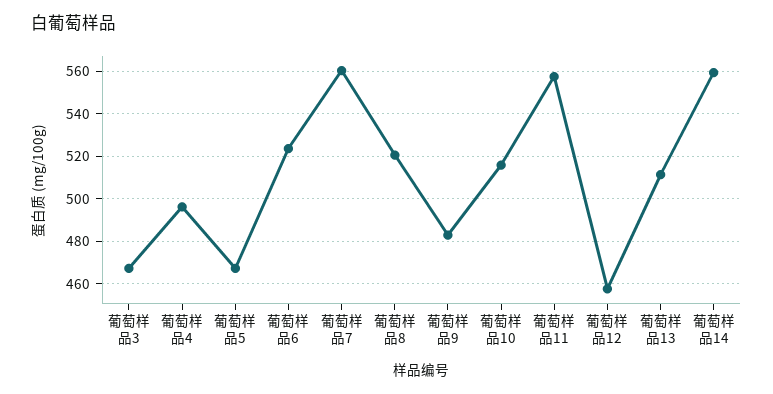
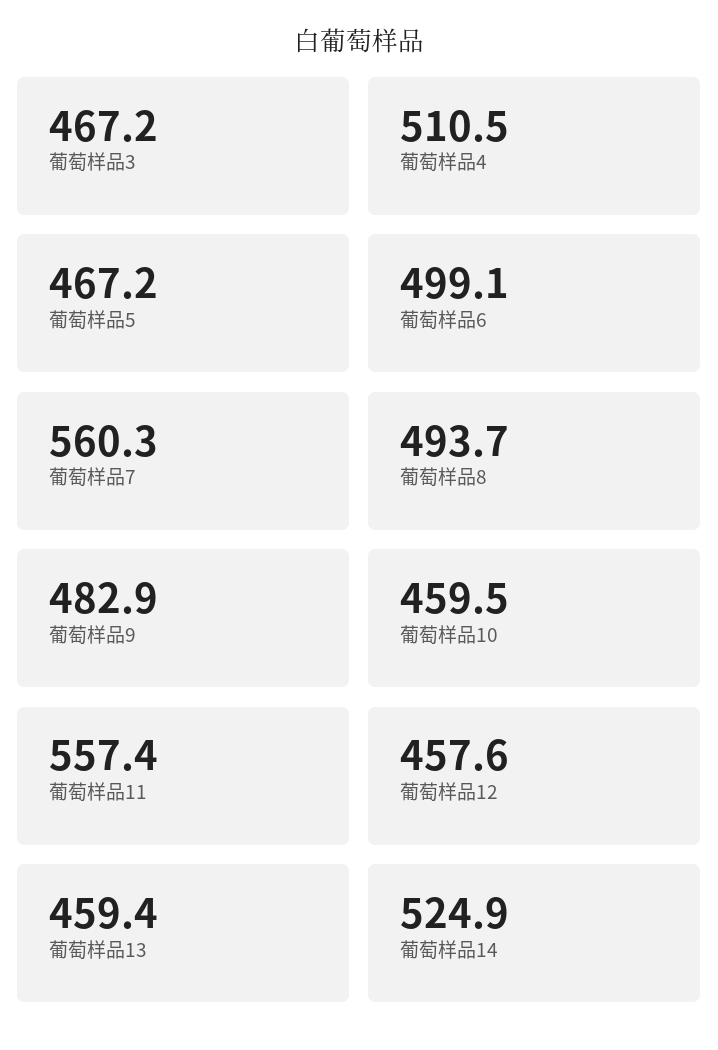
  {
    "葡萄样品3": 467.2,
-   "葡萄样品4": 495,
+   "葡萄样品4": 510.5,
    "葡萄样品5": 467.2,
-   "葡萄样品6": 525,
+   "葡萄样品6": 499.1,
    "葡萄样品7": 560.3,
-   "葡萄样品8": 520,
+   "葡萄样品8": 493.7,
    "葡萄样品9": 482.9,
-   "葡萄样品10": 515,
+   "葡萄样品10": 459.5,
    "葡萄样品11": 557.4,
    "葡萄样品12": 457.6,
-   "葡萄样品13": 510,
+   "葡萄样品13": 459.4,
-   "葡萄样品14": 560
+   "葡萄样品14": 524.9
  }

